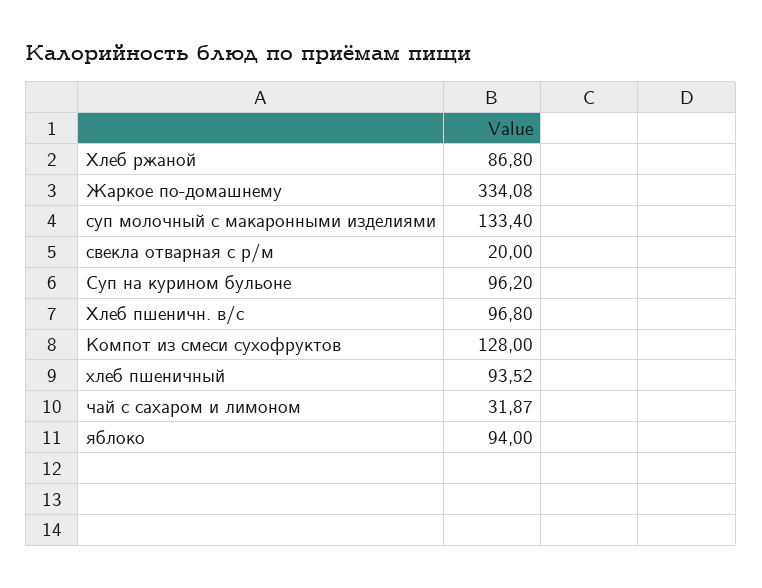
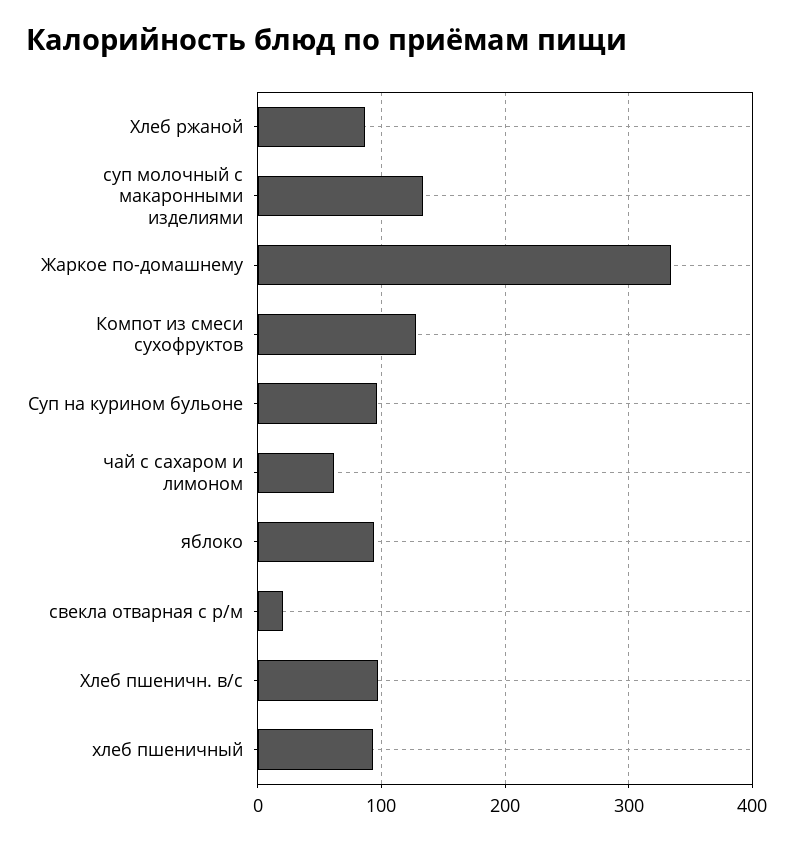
  {
    "Хлеб ржаной": 86.8,
    "Жаркое по-домашнему": 334.08,
    "суп молочный с макаронными изделиями": 133.4,
    "свекла отварная с р/м": 20,
    "Суп на курином бульоне": 96.2,
    "Хлеб пшеничн. в/с": 96.8,
    "Компот из смеси сухофруктов": 128,
    "хлеб пшеничный": 93.52,
-   "чай с сахаром и лимоном": 31.87,
+   "чай с сахаром и лимоном": 60,
    "яблоко": 94
  }

